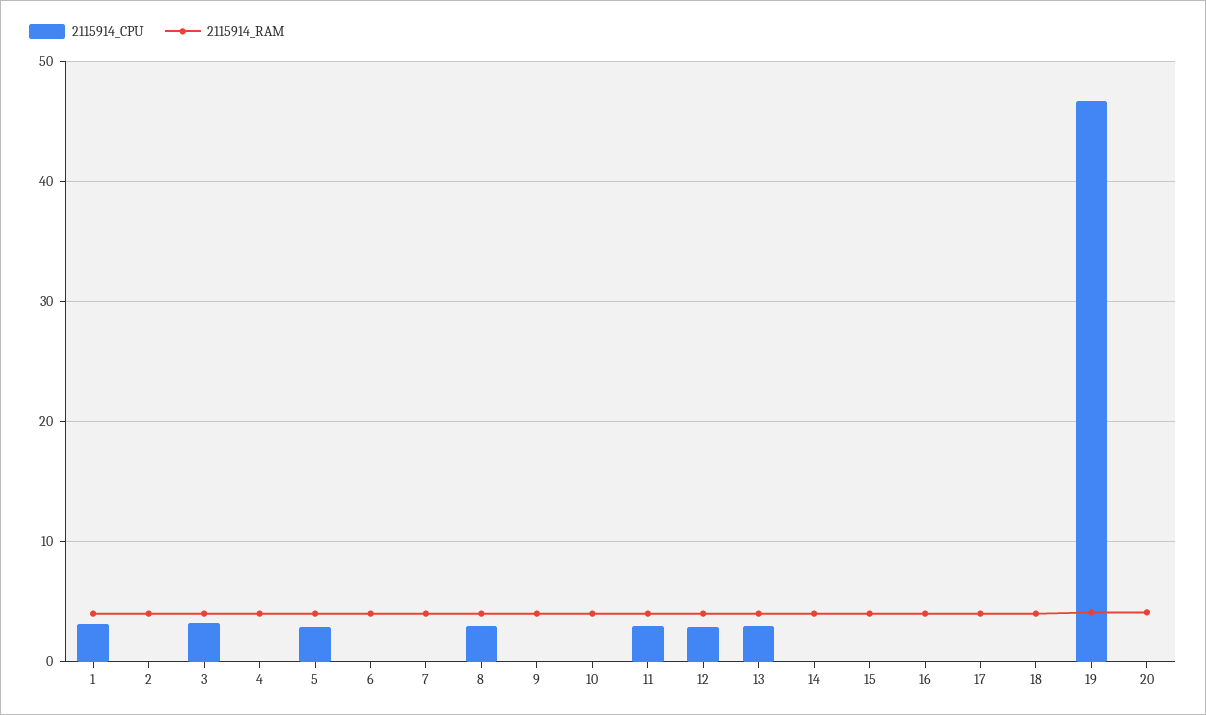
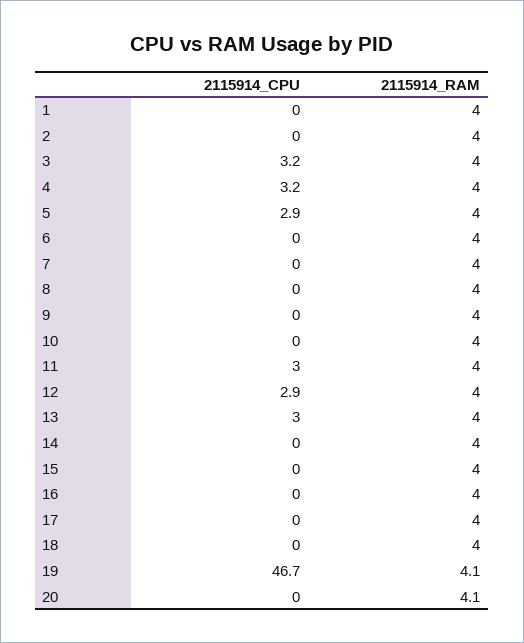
  {
    "2115914_CPU": {
-     "1": 3,
+     "1": 0,
      "2": 0,
      "3": 3.2,
-     "4": 0,
+     "4": 3.2,
      "5": 2.9,
      "6": 0,
      "7": 0,
-     "8": 3,
+     "8": 0,
      "9": 0,
      "10": 0,
      "11": 3,
      "12": 2.9,
      "13": 3,
      "14": 0,
      "15": 0,
      "16": 0,
      "17": 0,
      "18": 0,
      "19": 46.7,
      "20": 0
    },
    "2115914_RAM": {
      "1": 4,
      "2": 4,
      "3": 4,
      "4": 4,
      "5": 4,
      "6": 4,
      "7": 4,
      "8": 4,
      "9": 4,
      "10": 4,
      "11": 4,
      "12": 4,
      "13": 4,
      "14": 4,
      "15": 4,
      "16": 4,
      "17": 4,
      "18": 4,
      "19": 4.1,
      "20": 4.1
    }
  }

